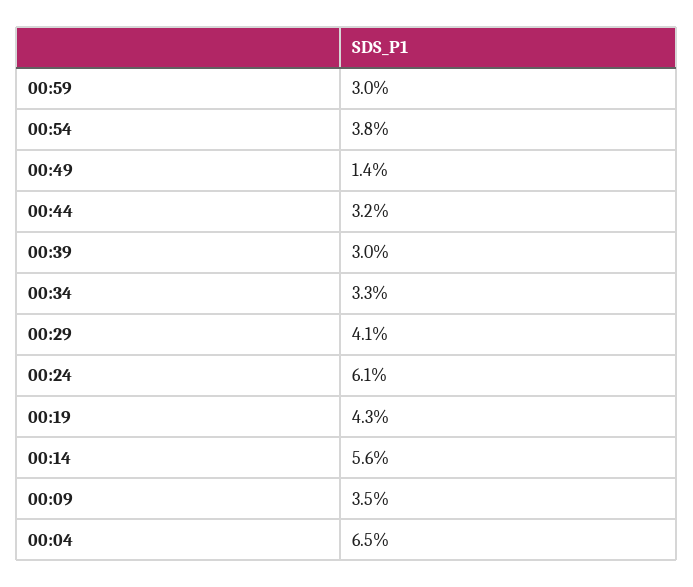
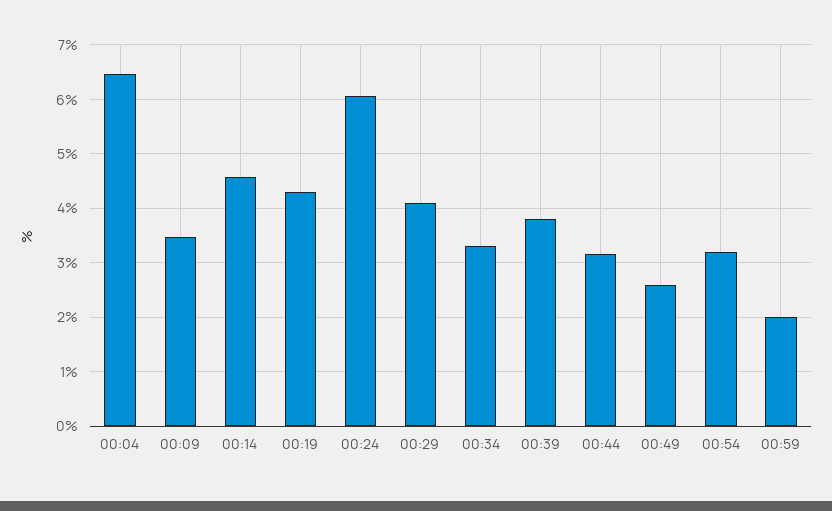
  {
-   "00:59": 3,
+   "00:59": 2,
-   "00:54": 3.8,
+   "00:54": 3.2,
-   "00:49": 1.4,
+   "00:49": 2.6,
    "00:44": 3.2,
-   "00:39": 3,
+   "00:39": 3.8,
    "00:34": 3.3,
    "00:29": 4.1,
    "00:24": 6.1,
    "00:19": 4.3,
-   "00:14": 5.6,
+   "00:14": 4.6,
    "00:09": 3.5,
    "00:04": 6.5
  }

